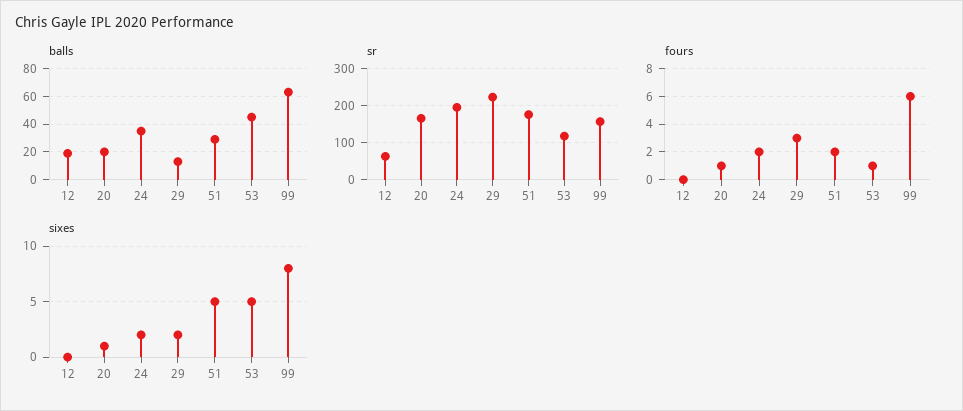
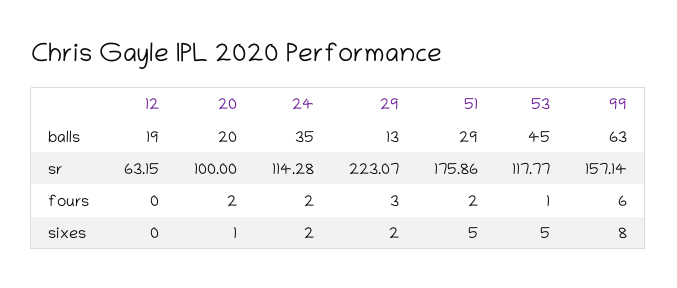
  {
    "balls": {
      "12": 19,
      "20": 20,
      "24": 35,
      "29": 13,
      "51": 29,
      "53": 45,
      "99": 63
    },
    "sr": {
      "12": 63.15,
-     "20": 160,
+     "20": 100,
-     "24": 200,
+     "24": 114.28,
      "29": 223.07,
      "51": 175.86,
      "53": 117.77,
      "99": 157.14
    },
    "fours": {
      "12": 0,
-     "20": 1,
+     "20": 2,
      "24": 2,
      "29": 3,
      "51": 2,
      "53": 1,
      "99": 6
    },
    "sixes": {
      "12": 0,
      "20": 1,
      "24": 2,
      "29": 2,
      "51": 5,
      "53": 5,
      "99": 8
    }
  }

